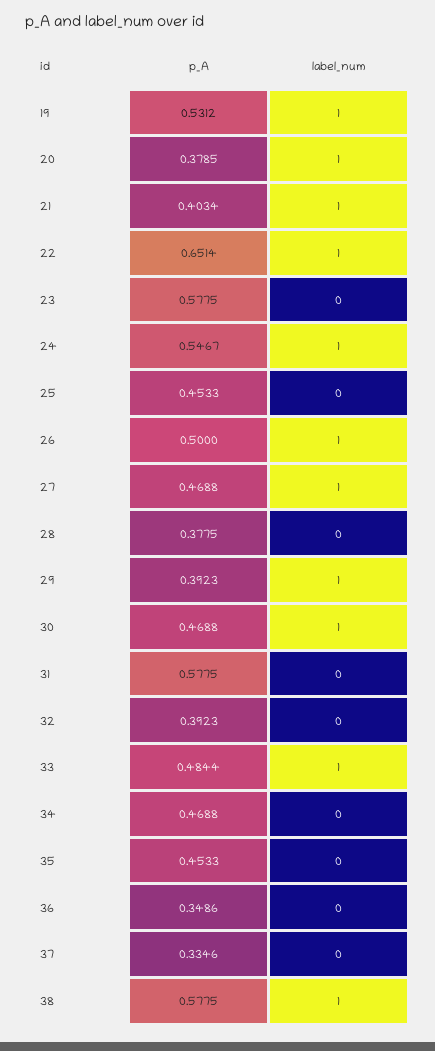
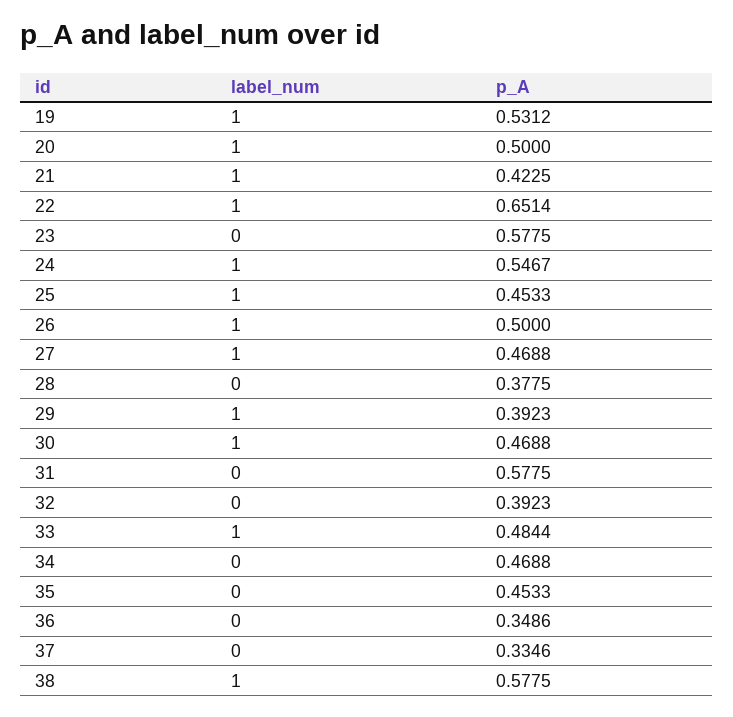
  {
    "p_A": {
      "19": 0.5312,
-     "20": 0.3785,
+     "20": 0.5,
-     "21": 0.4034,
+     "21": 0.4225,
      "22": 0.6514,
      "23": 0.5775,
      "24": 0.5467,
      "25": 0.4533,
      "26": 0.5,
      "27": 0.4688,
      "28": 0.3775,
      "29": 0.3923,
      "30": 0.4688,
      "31": 0.5775,
      "32": 0.3923,
      "33": 0.4844,
      "34": 0.4688,
      "35": 0.4533,
      "36": 0.3486,
      "37": 0.3346,
      "38": 0.5775
    },
    "label_num": {
      "19": 1,
      "20": 1,
      "21": 1,
      "22": 1,
      "23": 0,
      "24": 1,
-     "25": 0,
+     "25": 1,
      "26": 1,
      "27": 1,
      "28": 0,
      "29": 1,
      "30": 1,
      "31": 0,
      "32": 0,
      "33": 1,
      "34": 0,
      "35": 0,
      "36": 0,
      "37": 0,
      "38": 1
    }
  }

